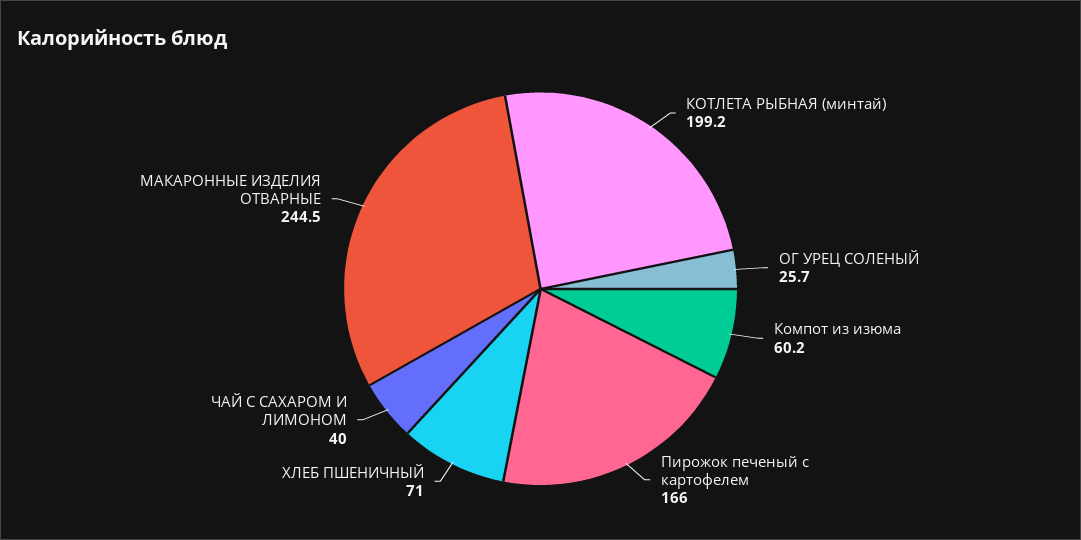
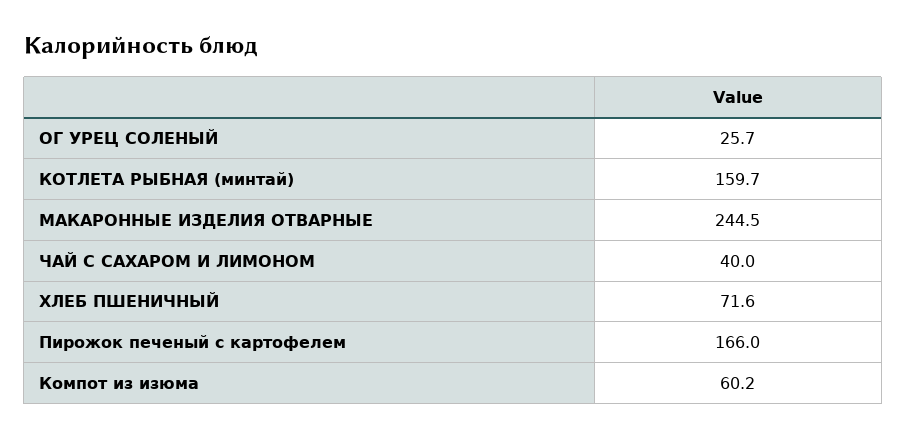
  {
-   "КОТЛЕТА РЫБНАЯ (минтай)": 199.2,
+   "КОТЛЕТА РЫБНАЯ (минтай)": 159.7,
    "ОГ УРЕЦ СОЛЕНЫЙ": 25.7,
    "Компот из изюма": 60.2,
    "Пирожок печеный с картофелем": 166,
-   "ХЛЕБ ПШЕНИЧНЫЙ": 71,
+   "ХЛЕБ ПШЕНИЧНЫЙ": 71.6,
    "ЧАЙ С САХАРОМ И ЛИМОНОМ": 40,
    "МАКАРОННЫЕ ИЗДЕЛИЯ ОТВАРНЫЕ": 244.5
  }

